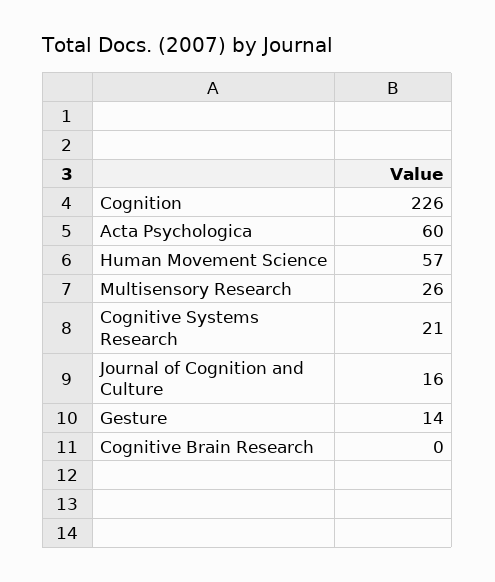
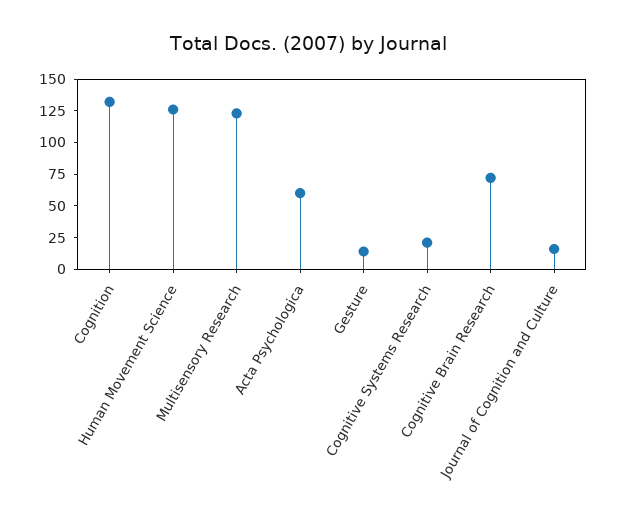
  {
-   "Cognition": 226,
+   "Cognition": 125,
    "Acta Psychologica": 60,
-   "Human Movement Science": 57,
+   "Human Movement Science": 125,
-   "Multisensory Research": 26,
+   "Multisensory Research": 125,
    "Cognitive Systems Research": 21,
    "Journal of Cognition and Culture": 16,
    "Gesture": 14,
-   "Cognitive Brain Research": 0
+   "Cognitive Brain Research": 75
  }

